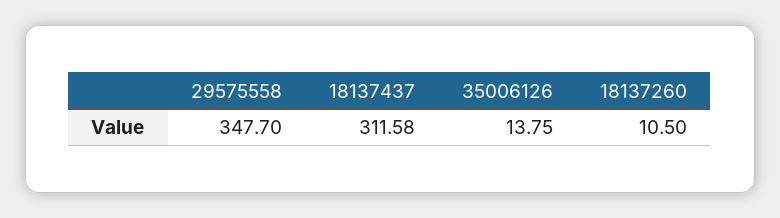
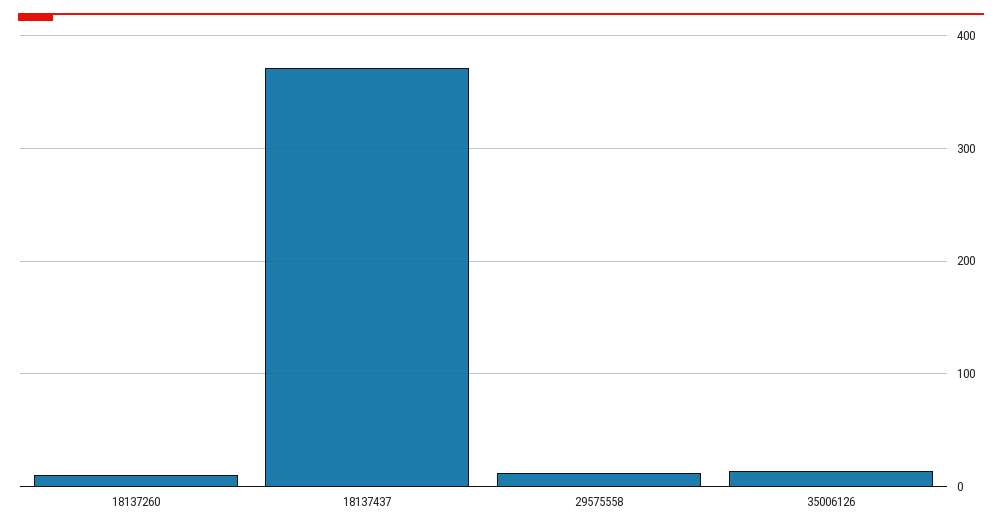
  {
-   "29575558": 347.7,
+   "29575558": 10,
-   "18137437": 311.58,
+   "18137437": 370,
    "35006126": 13.75,
    "18137260": 10.5
  }

